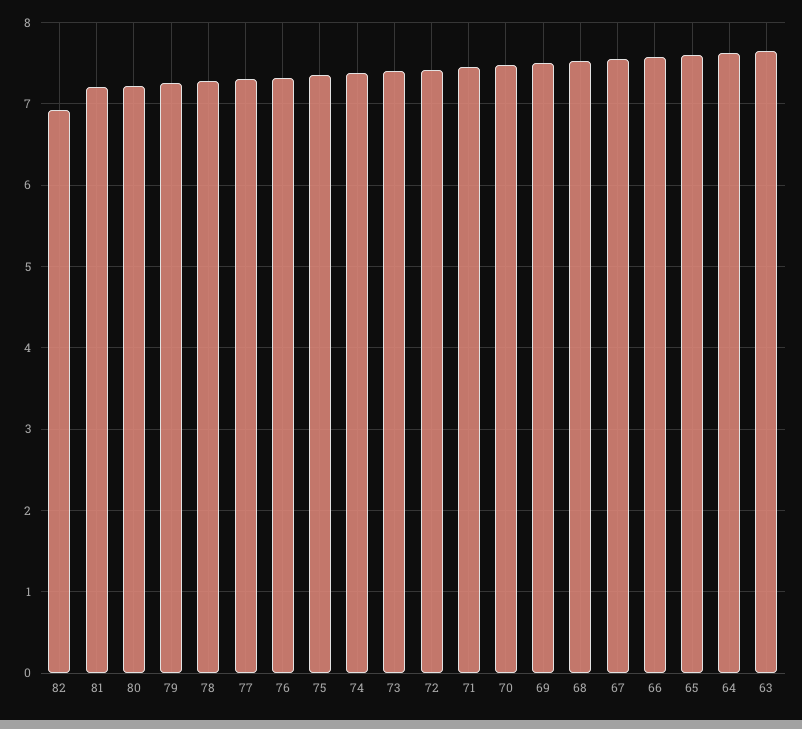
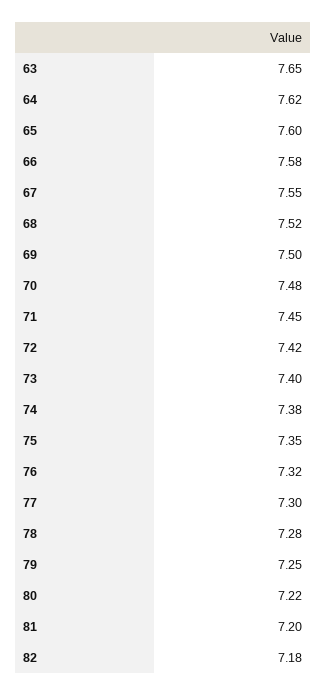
  {
-   "82": 6.9,
+   "82": 7.18,
    "81": 7.2,
    "80": 7.22,
    "79": 7.25,
    "78": 7.28,
    "77": 7.3,
    "76": 7.32,
    "75": 7.35,
    "74": 7.38,
    "73": 7.4,
    "72": 7.42,
    "71": 7.45,
    "70": 7.48,
    "69": 7.5,
    "68": 7.52,
    "67": 7.55,
    "66": 7.58,
    "65": 7.6,
    "64": 7.62,
    "63": 7.65
  }

